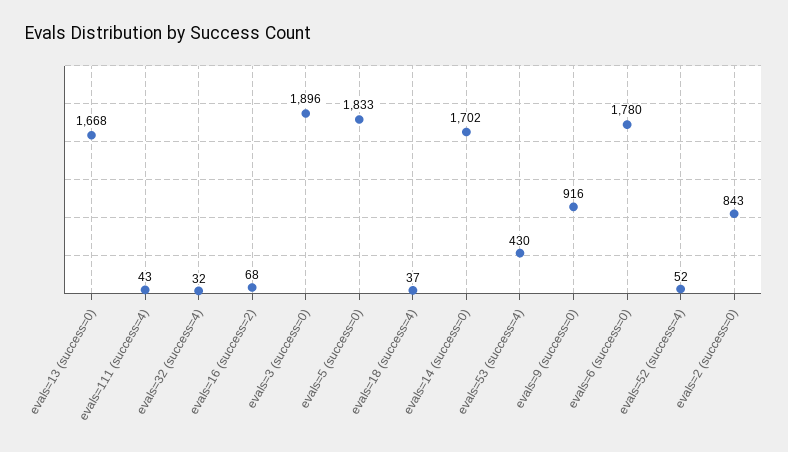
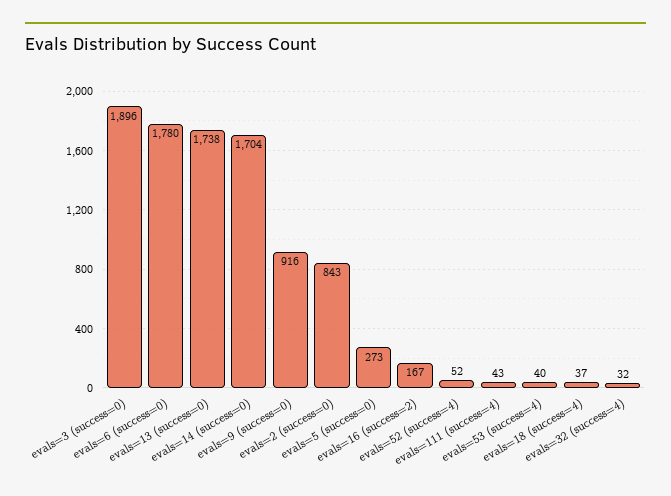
  {
-   "evals=13 (success=0)": 1668,
+   "evals=13 (success=0)": 1738,
    "evals=111 (success=4)": 43,
    "evals=32 (success=4)": 32,
-   "evals=16 (success=2)": 68,
+   "evals=16 (success=2)": 167,
    "evals=3 (success=0)": 1896,
-   "evals=5 (success=0)": 1833,
+   "evals=5 (success=0)": 273,
    "evals=18 (success=4)": 37,
-   "evals=14 (success=0)": 1702,
+   "evals=14 (success=0)": 1704,
-   "evals=53 (success=4)": 430,
+   "evals=53 (success=4)": 40,
    "evals=9 (success=0)": 916,
    "evals=6 (success=0)": 1780,
    "evals=52 (success=4)": 52,
    "evals=2 (success=0)": 843
  }

